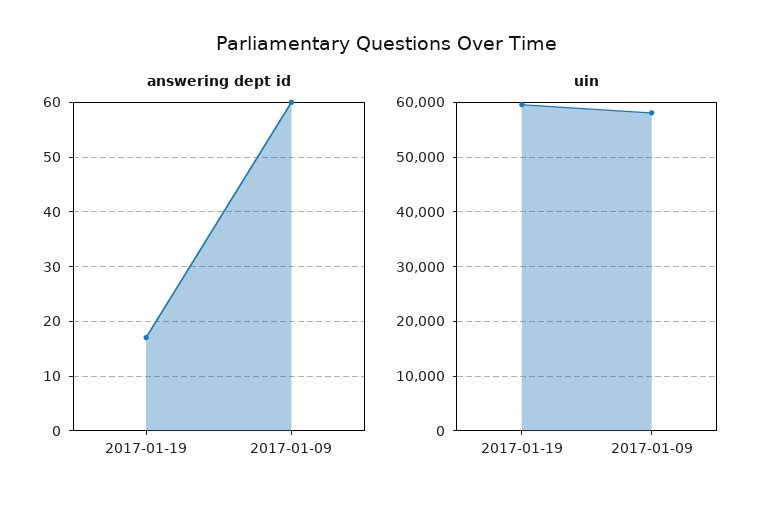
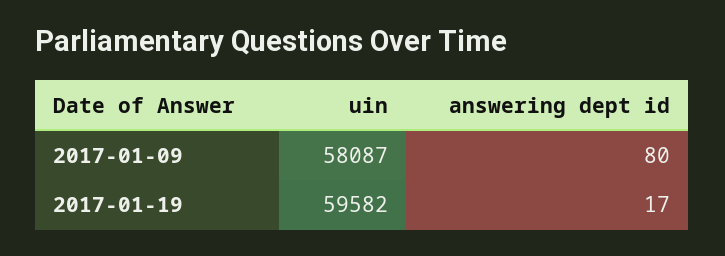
  {
    "answering dept id": {
      "2017-01-19": 17,
-     "2017-01-09": 60
+     "2017-01-09": 80
    },
    "uin": {
      "2017-01-19": 59582,
      "2017-01-09": 58087
    }
  }

